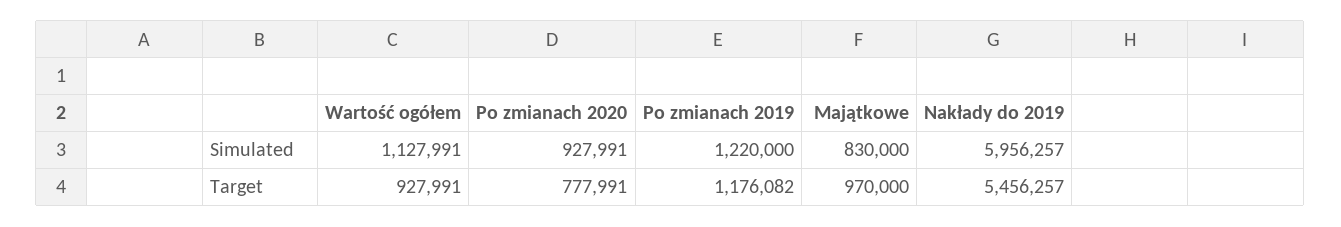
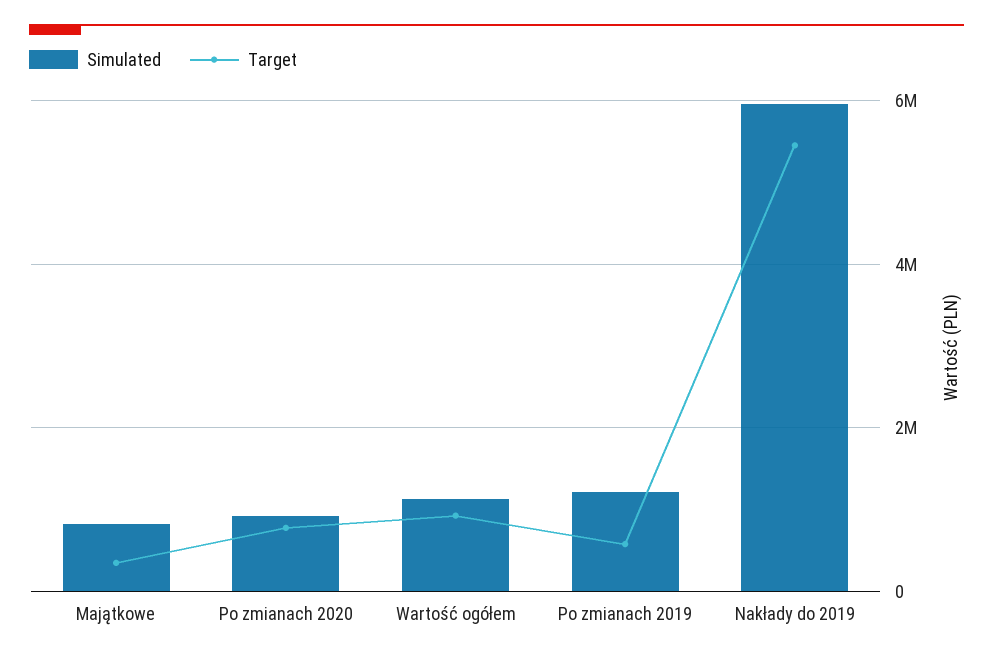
  {
    "Simulated": {
      "Wartość ogółem": 1127991,
      "Po zmianach 2020": 927991,
      "Po zmianach 2019": 1220000,
      "Majątkowe": 830000,
      "Nakłady do 2019": 5956257
    },
    "Target": {
      "Wartość ogółem": 927991,
      "Po zmianach 2020": 777991,
-     "Po zmianach 2019": 1176082,
+     "Po zmianach 2019": 600000,
-     "Majątkowe": 970000,
+     "Majątkowe": 400000,
      "Nakłady do 2019": 5456257
    }
  }

